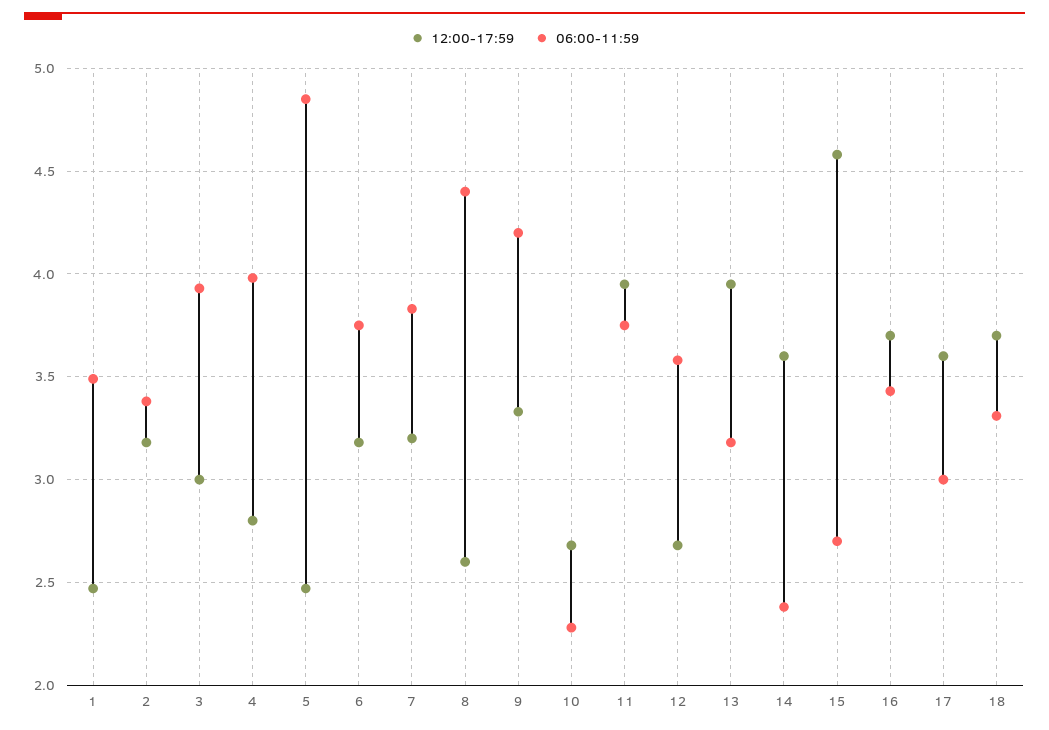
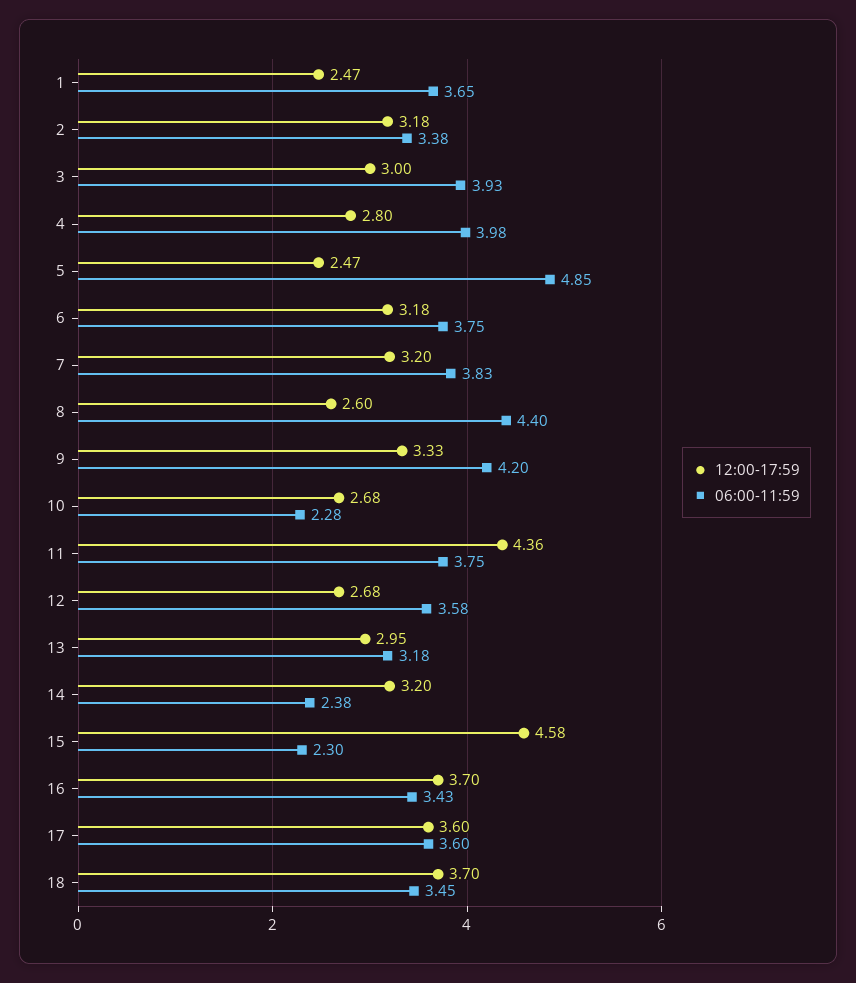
  {
    "12:00-17:59": {
      "1": 2.47,
      "2": 3.18,
      "3": 3,
      "4": 2.8,
      "5": 2.47,
      "6": 3.18,
      "7": 3.2,
      "8": 2.6,
      "9": 3.33,
      "10": 2.68,
-     "11": 3.95,
+     "11": 4.36,
      "12": 2.68,
-     "13": 3.95,
+     "13": 2.95,
-     "14": 3.6,
+     "14": 3.2,
      "15": 4.58,
      "16": 3.7,
      "17": 3.6,
      "18": 3.7
    },
    "06:00-11:59": {
-     "1": 3.5,
+     "1": 3.65,
      "2": 3.38,
      "3": 3.93,
      "4": 3.98,
      "5": 4.85,
      "6": 3.75,
      "7": 3.83,
      "8": 4.4,
      "9": 4.2,
      "10": 2.28,
      "11": 3.75,
      "12": 3.58,
      "13": 3.18,
      "14": 2.38,
-     "15": 2.7,
+     "15": 2.3,
      "16": 3.43,
-     "17": 3,
+     "17": 3.6,
-     "18": 3.3
+     "18": 3.45
    }
  }

